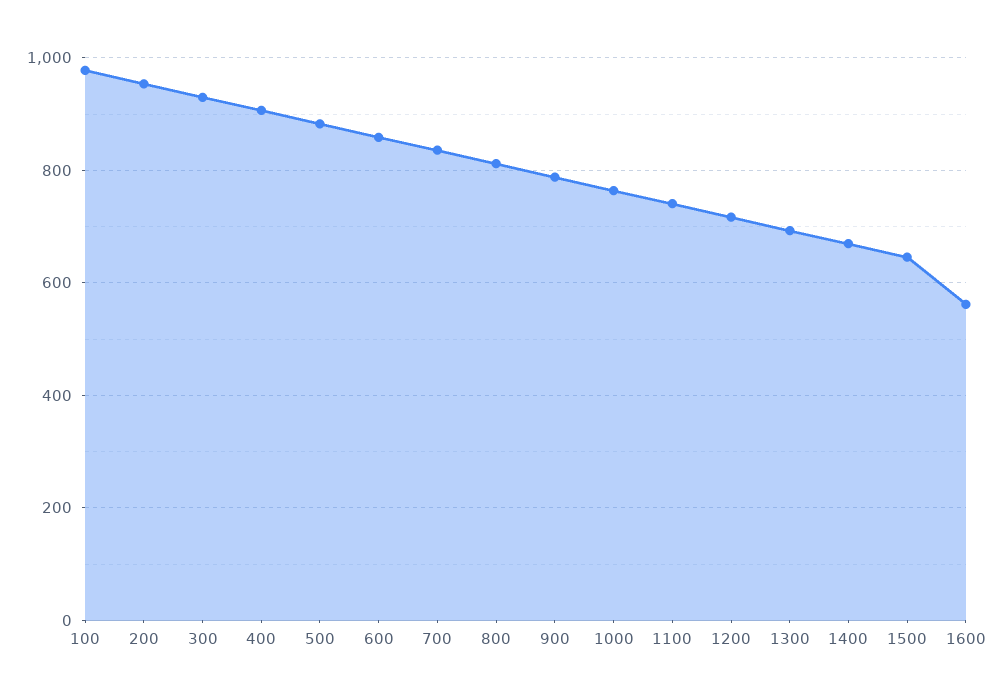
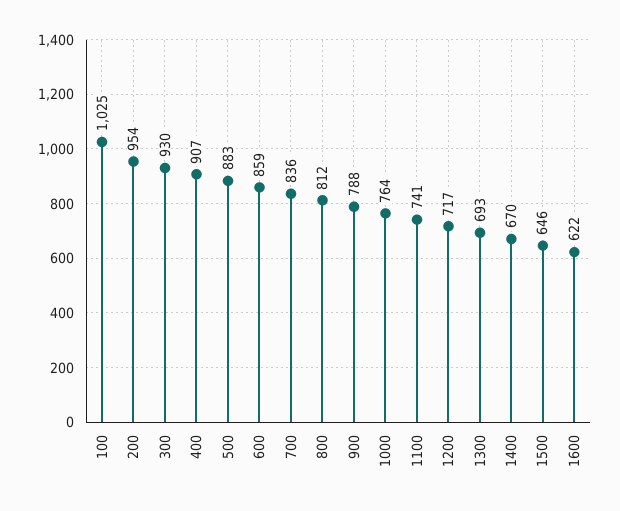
  {
-   "100": 980,
+   "100": 1025,
    "200": 954,
    "300": 930,
    "400": 907,
    "500": 883,
    "600": 859,
    "700": 836,
    "800": 812,
    "900": 788,
    "1000": 764,
    "1100": 741,
    "1200": 717,
    "1300": 693,
    "1400": 670,
    "1500": 646,
-   "1600": 560
+   "1600": 622
  }

